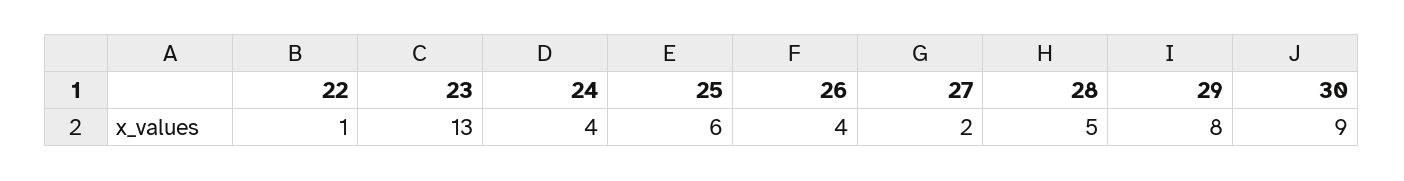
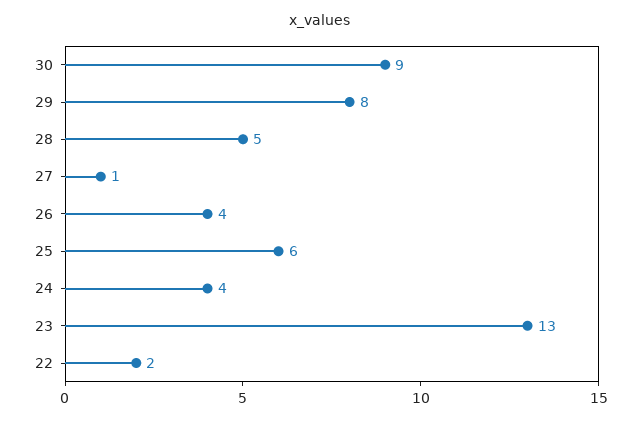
  {
-   "22": 1,
+   "22": 2,
    "23": 13,
    "24": 4,
    "25": 6,
    "26": 4,
-   "27": 2,
+   "27": 1,
    "28": 5,
    "29": 8,
    "30": 9
  }

